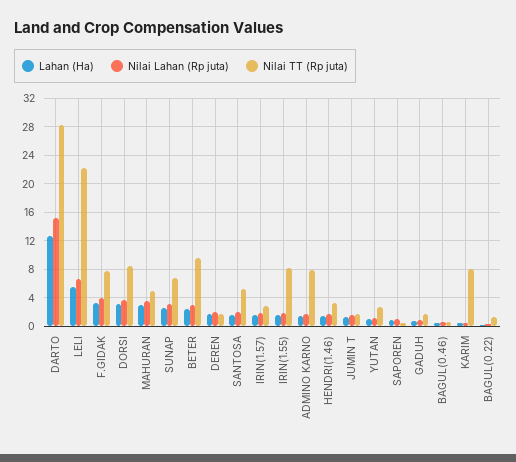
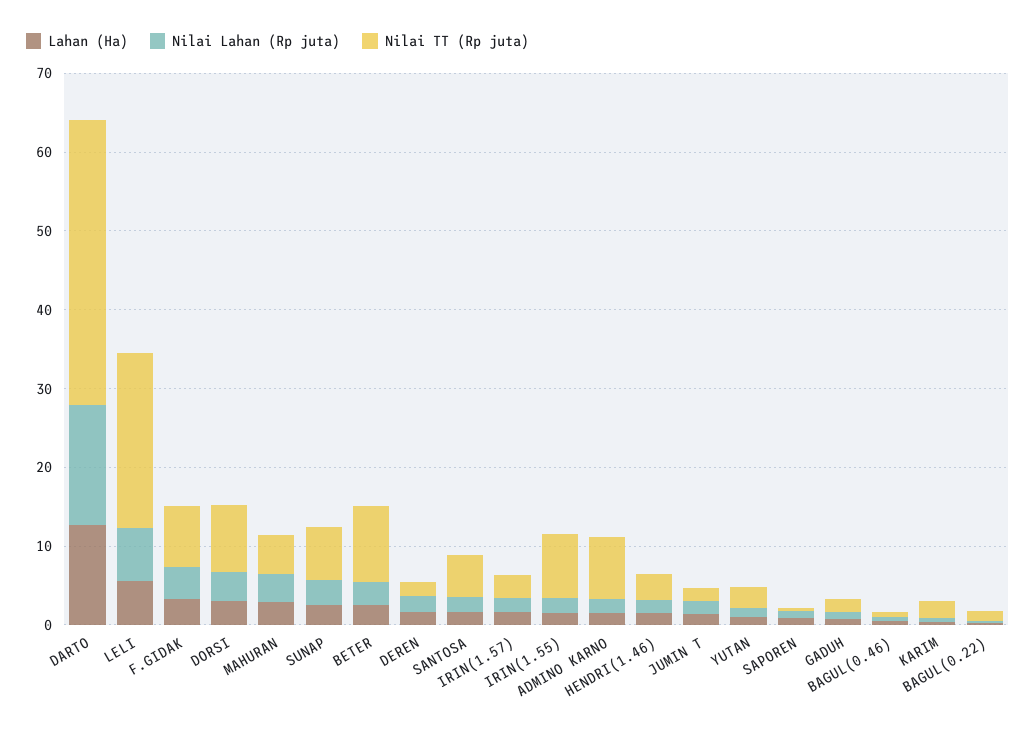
  {
    "Lahan (Ha)": {
      "DARTO": 13,
      "LELI": 6,
      "F.GIDAK": 3,
      "DORSI": 3,
      "MAHURAN": 3,
      "SUNAP": 3,
      "BETER": 2,
      "DEREN": 2,
      "SANTOSA": 2,
      "IRIN(1.57)": 2,
      "IRIN(1.55)": 2,
      "ADMINO KARNO": 1,
      "HENDRI(1.46)": 1,
      "JUMIN T": 1,
      "YUTAN": 1,
      "SAPOREN": 1,
      "GADUH": 1,
      "BAGUL(0.46)": 0,
      "KARIM": 0,
      "BAGUL(0.22)": 0
    },
    "Nilai Lahan (Rp juta)": {
      "DARTO": 15,
      "LELI": 7,
      "F.GIDAK": 4,
      "DORSI": 4,
      "MAHURAN": 4,
      "SUNAP": 3,
      "BETER": 3,
      "DEREN": 2,
      "SANTOSA": 2,
      "IRIN(1.57)": 2,
      "IRIN(1.55)": 2,
      "ADMINO KARNO": 2,
      "HENDRI(1.46)": 2,
      "JUMIN T": 2,
      "YUTAN": 1,
      "SAPOREN": 1,
      "GADUH": 1,
      "BAGUL(0.46)": 1,
      "KARIM": 0,
      "BAGUL(0.22)": 0
    },
    "Nilai TT (Rp juta)": {
-     "DARTO": 28,
+     "DARTO": 36,
      "LELI": 22,
      "F.GIDAK": 8,
      "DORSI": 9,
      "MAHURAN": 5,
      "SUNAP": 7,
      "BETER": 10,
      "DEREN": 2,
      "SANTOSA": 5,
      "IRIN(1.57)": 3,
      "IRIN(1.55)": 8,
      "ADMINO KARNO": 8,
      "HENDRI(1.46)": 3,
      "JUMIN T": 2,
      "YUTAN": 3,
      "SAPOREN": 0,
      "GADUH": 2,
      "BAGUL(0.46)": 1,
-     "KARIM": 8,
+     "KARIM": 2,
      "BAGUL(0.22)": 1
    }
  }

